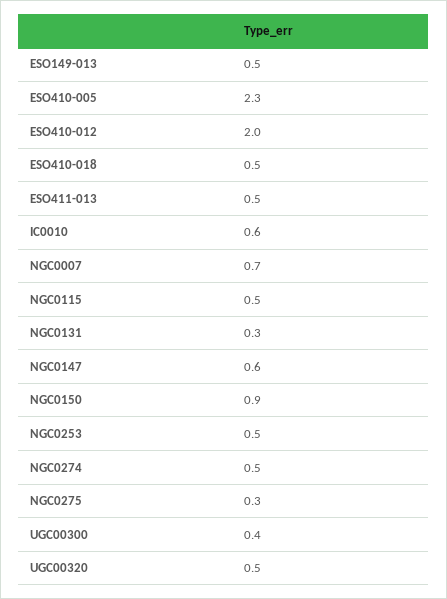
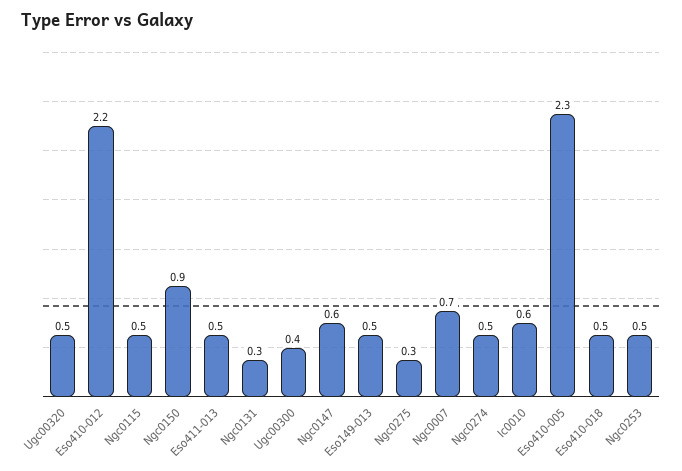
  {
    "ESO149-013": 0.5,
    "ESO410-005": 2.3,
-   "ESO410-012": 2,
+   "ESO410-012": 2.2,
    "ESO410-018": 0.5,
    "ESO411-013": 0.5,
    "IC0010": 0.6,
    "NGC0007": 0.7,
    "NGC0115": 0.5,
    "NGC0131": 0.3,
    "NGC0147": 0.6,
    "NGC0150": 0.9,
    "NGC0253": 0.5,
    "NGC0274": 0.5,
    "NGC0275": 0.3,
    "UGC00300": 0.4,
    "UGC00320": 0.5
  }

